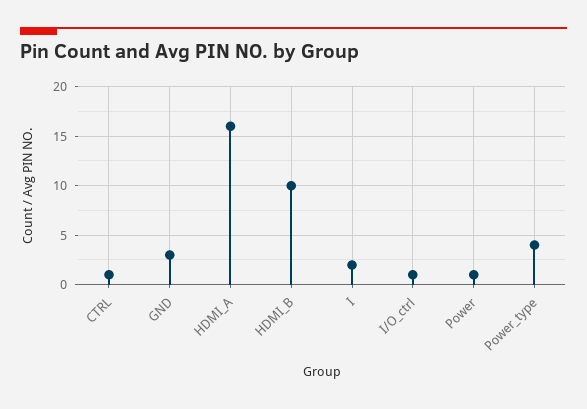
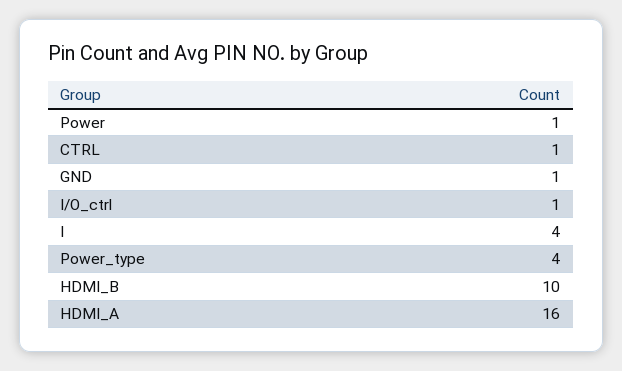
  {
    "CTRL": 1,
-   "GND": 3,
+   "GND": 1,
    "HDMI_A": 16,
    "HDMI_B": 10,
-   "I": 2,
+   "I": 4,
    "I/O_ctrl": 1,
    "Power": 1,
    "Power_type": 4
  }

